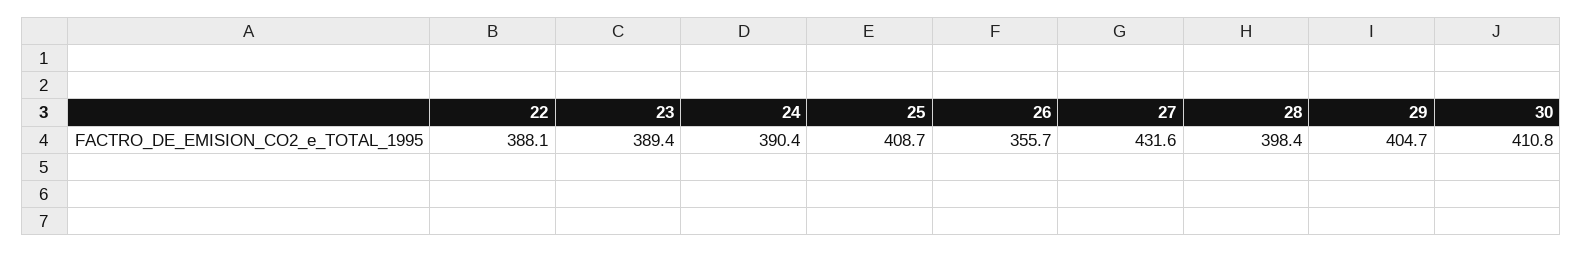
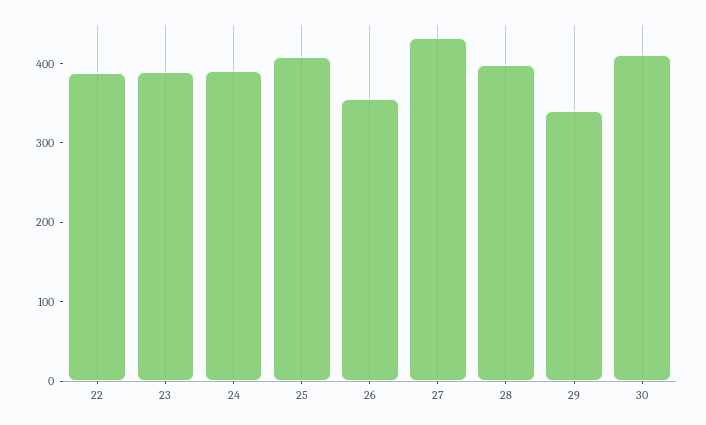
  {
    "22": 388.1,
    "23": 389.4,
    "24": 390.4,
    "25": 408.7,
    "26": 355.7,
    "27": 431.6,
    "28": 398.4,
-   "29": 404.7,
+   "29": 340,
    "30": 410.8
  }

